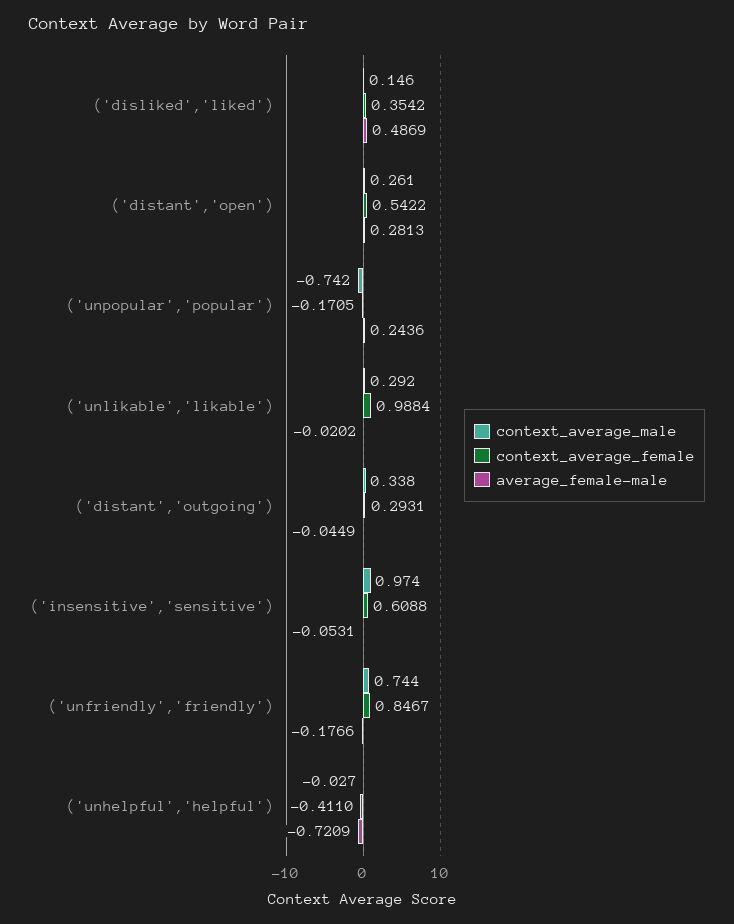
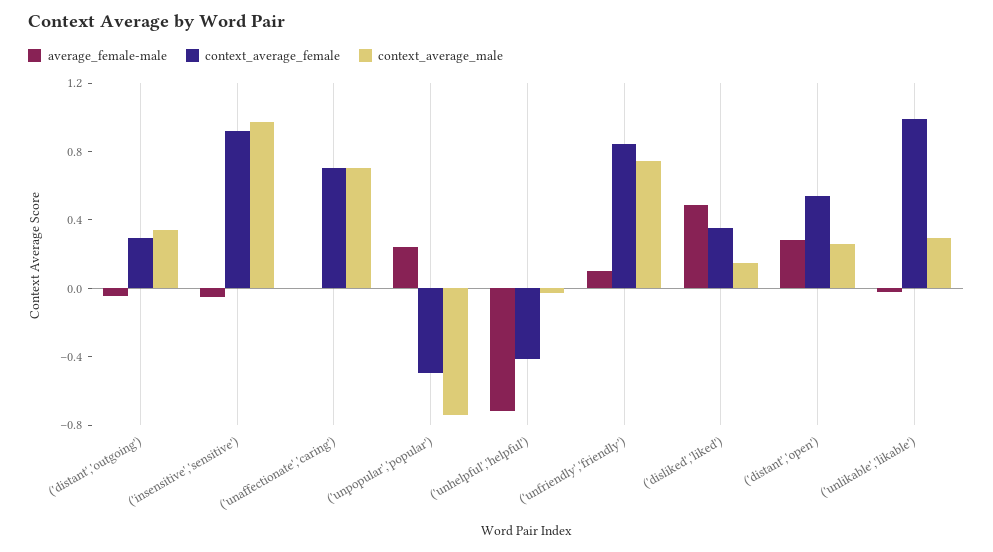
  {
    "context_average_male": {
      "('disliked','liked')": 0.146,
      "('distant','open')": 0.261,
      "('unpopular','popular')": -0.742,
      "('unlikable','likable')": 0.292,
      "('distant','outgoing')": 0.338,
      "('insensitive','sensitive')": 0.974,
      "('unfriendly','friendly')": 0.744,
-     "('unhelpful','helpful')": -0.027
+     "('unhelpful','helpful')": -0.027,
+     "('unaffectionate','caring')": 0.7
    },
    "context_average_female": {
      "('disliked','liked')": 0.3542,
      "('distant','open')": 0.5422,
-     "('unpopular','popular')": -0.1705,
+     "('unpopular','popular')": -0.5,
      "('unlikable','likable')": 0.9884,
      "('distant','outgoing')": 0.2931,
-     "('insensitive','sensitive')": 0.6088,
+     "('insensitive','sensitive')": 0.9,
      "('unfriendly','friendly')": 0.8467,
-     "('unhelpful','helpful')": -0.411
+     "('unhelpful','helpful')": -0.411,
+     "('unaffectionate','caring')": 0.7
    },
    "average_female-male": {
      "('disliked','liked')": 0.4869,
      "('distant','open')": 0.2813,
      "('unpopular','popular')": 0.2436,
      "('unlikable','likable')": -0.0202,
      "('distant','outgoing')": -0.0449,
      "('insensitive','sensitive')": -0.0531,
-     "('unfriendly','friendly')": -0.1766,
+     "('unfriendly','friendly')": 0.1,
-     "('unhelpful','helpful')": -0.7209
+     "('unhelpful','helpful')": -0.7209,
+     "('unaffectionate','caring')": 0
    }
  }

